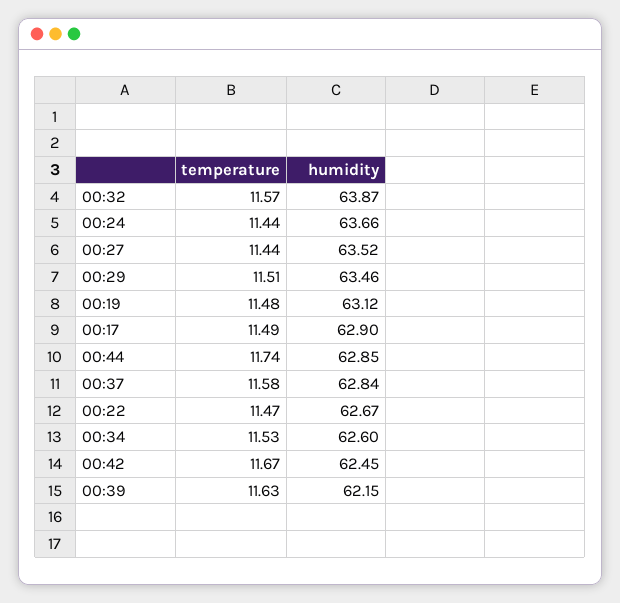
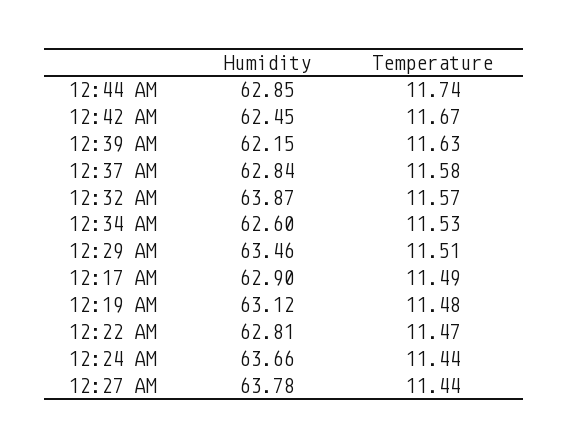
  {
    "temperature": {
      "00:32": 11.57,
      "00:24": 11.44,
      "00:27": 11.44,
      "00:29": 11.51,
      "00:19": 11.48,
      "00:17": 11.49,
      "00:44": 11.74,
      "00:37": 11.58,
      "00:22": 11.47,
      "00:34": 11.53,
      "00:42": 11.67,
      "00:39": 11.63
    },
    "humidity": {
      "00:32": 63.87,
      "00:24": 63.66,
-     "00:27": 63.52,
+     "00:27": 63.78,
      "00:29": 63.46,
      "00:19": 63.12,
      "00:17": 62.9,
      "00:44": 62.85,
      "00:37": 62.84,
-     "00:22": 62.67,
+     "00:22": 62.81,
      "00:34": 62.6,
      "00:42": 62.45,
      "00:39": 62.15
    }
  }

